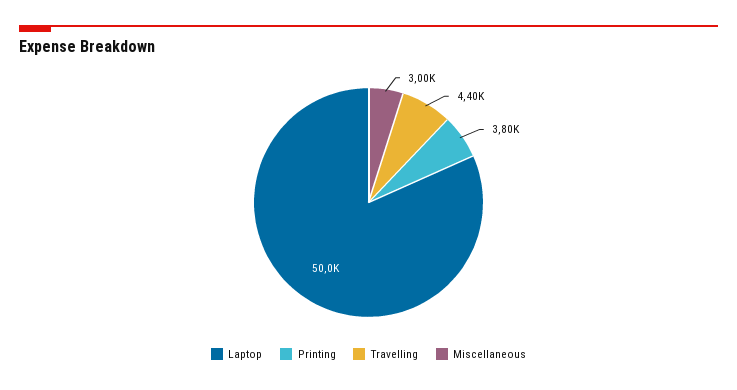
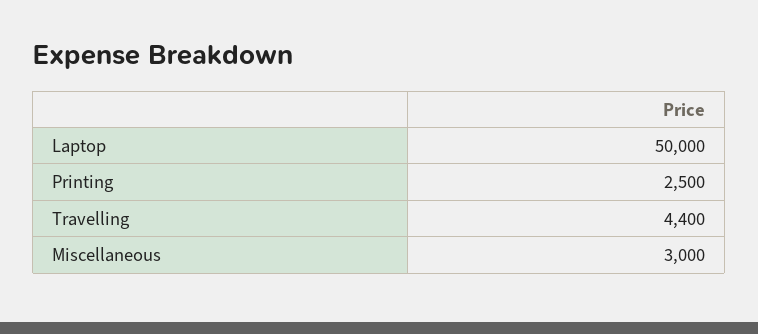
  {
    "Laptop": 50000,
-   "Printing": 3800,
+   "Printing": 2500,
    "Travelling": 4400,
    "Miscellaneous": 3000
  }

